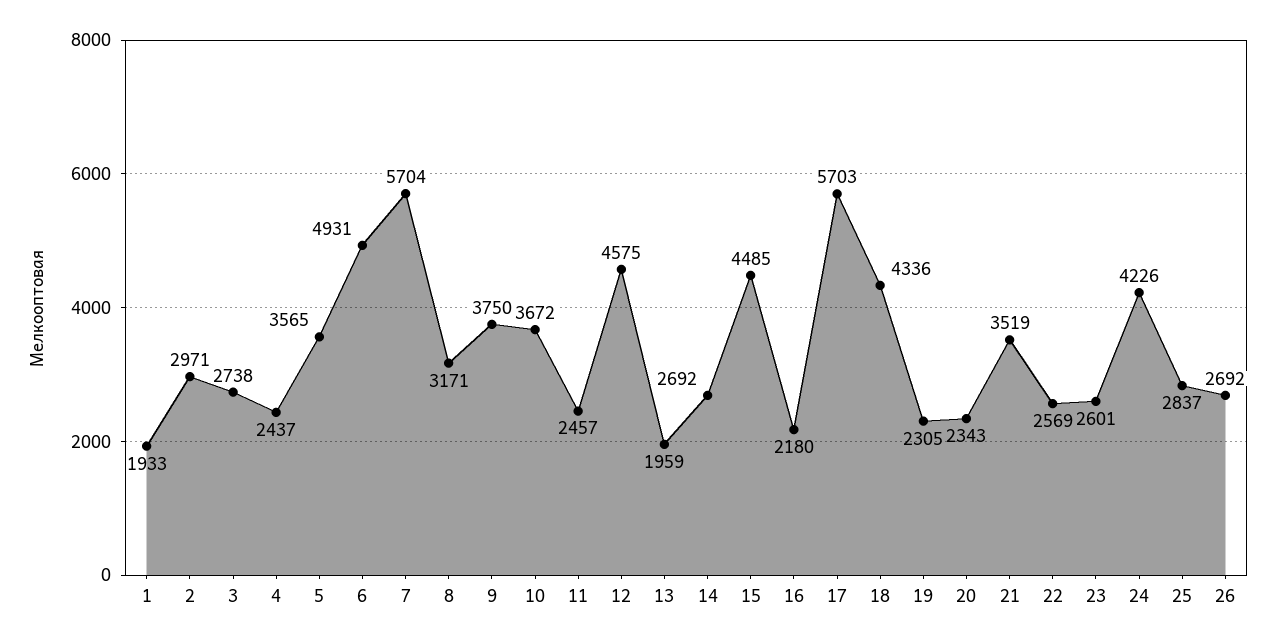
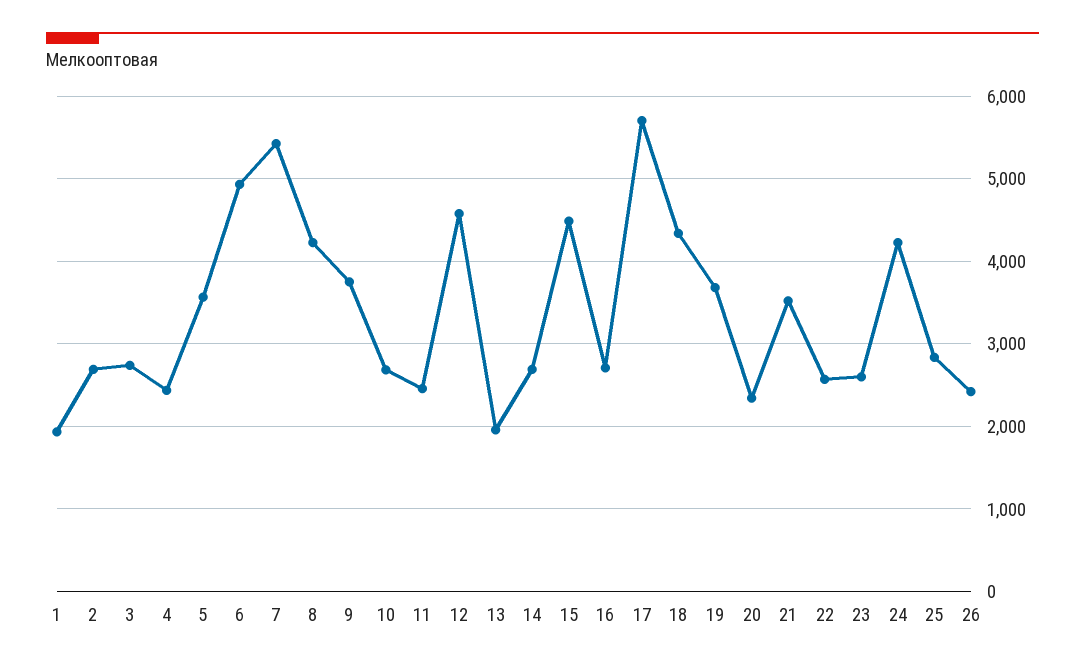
  {
    "1": 1933,
-   "2": 2971,
+   "2": 2700,
    "3": 2738,
    "4": 2437,
    "5": 3565,
    "6": 4931,
-   "7": 5704,
+   "7": 5400,
-   "8": 3171,
+   "8": 4200,
    "9": 3750,
-   "10": 3672,
+   "10": 2700,
    "11": 2457,
    "12": 4575,
    "13": 1959,
    "14": 2692,
    "15": 4485,
-   "16": 2180,
+   "16": 2700,
    "17": 5703,
    "18": 4336,
-   "19": 2305,
+   "19": 3700,
    "20": 2343,
    "21": 3519,
    "22": 2569,
    "23": 2601,
    "24": 4226,
    "25": 2837,
-   "26": 2692
+   "26": 2400
  }

